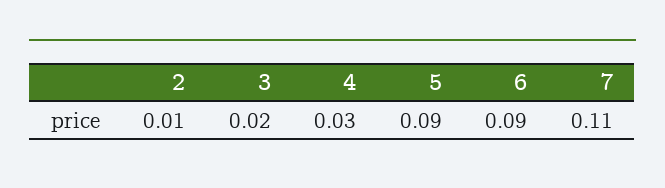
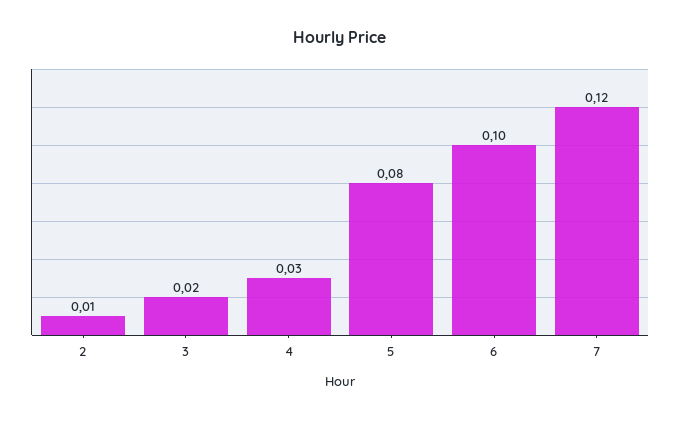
  {
    "2": 0.01,
    "3": 0.02,
    "4": 0.03,
-   "5": 0.09,
+   "5": 0.08,
-   "6": 0.09,
+   "6": 0.1,
-   "7": 0.11
+   "7": 0.12
  }

